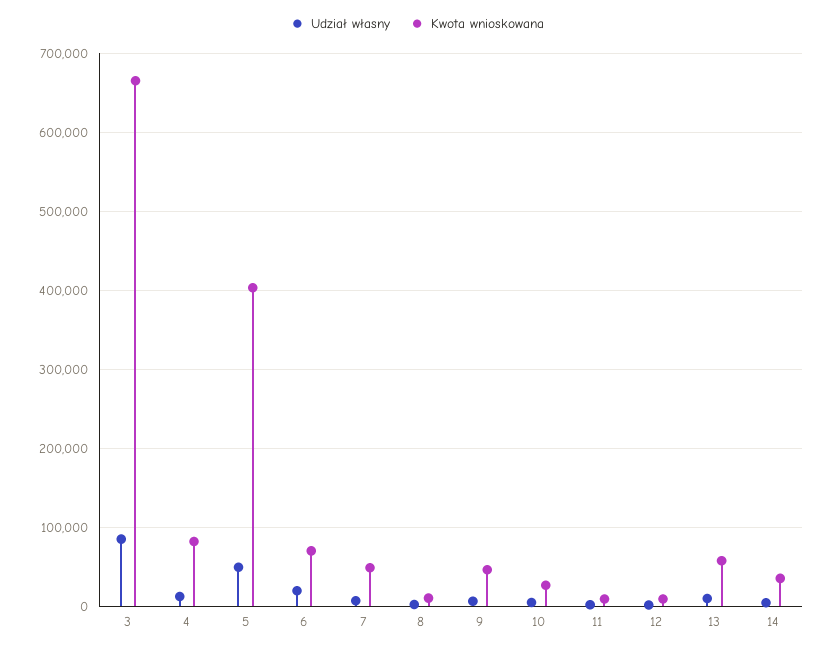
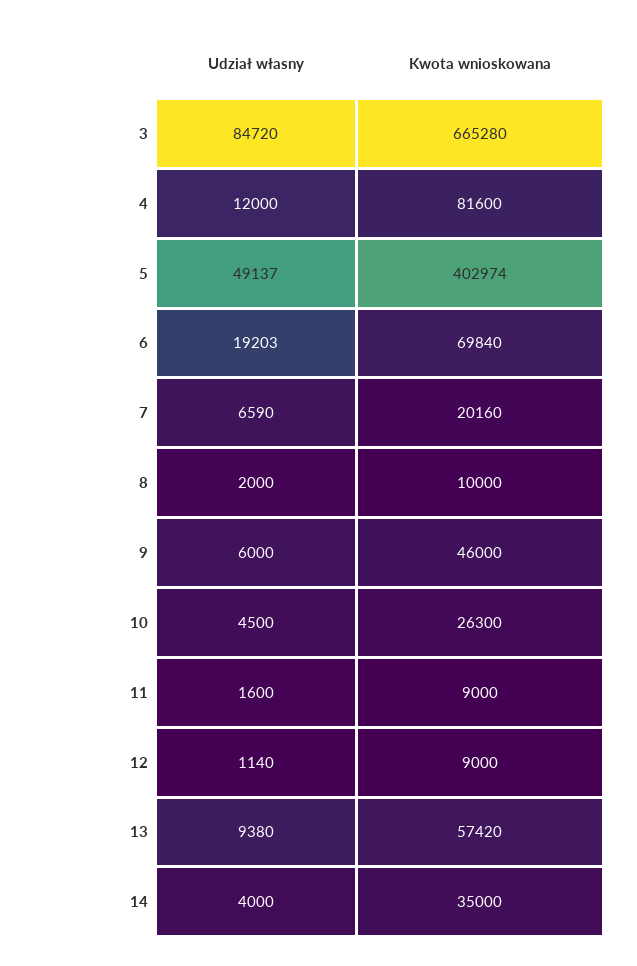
  {
    "Udział własny": {
      "3": 84720,
      "4": 12000,
      "5": 49137,
      "6": 19203,
      "7": 6590,
      "8": 2000,
      "9": 6000,
      "10": 4500,
      "11": 1600,
      "12": 1140,
      "13": 9380,
      "14": 4000
    },
    "Kwota wnioskowana": {
      "3": 665280,
      "4": 81600,
      "5": 402974,
      "6": 69840,
-     "7": 50000,
+     "7": 20160,
      "8": 10000,
      "9": 46000,
      "10": 26300,
      "11": 9000,
      "12": 9000,
      "13": 57420,
      "14": 35000
    }
  }

